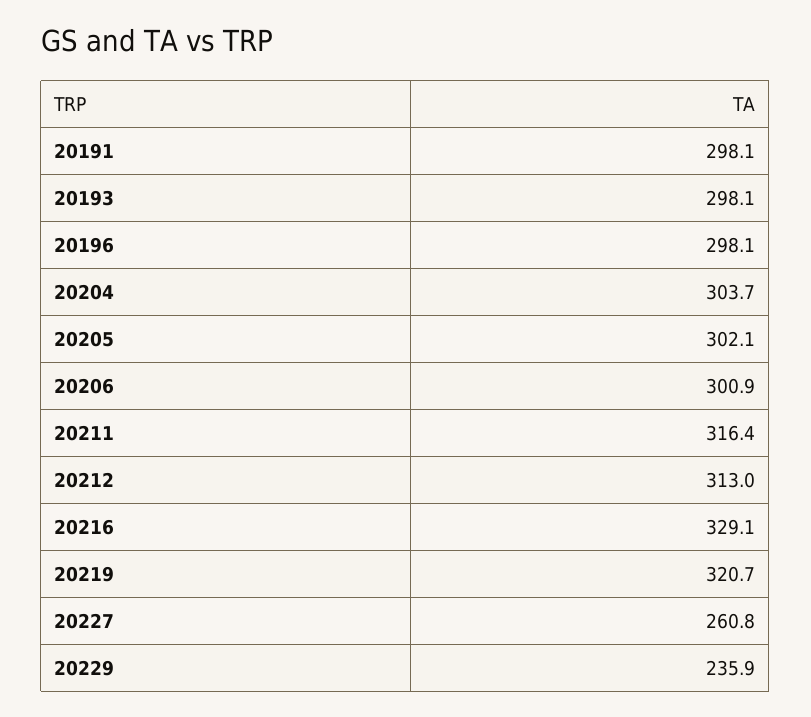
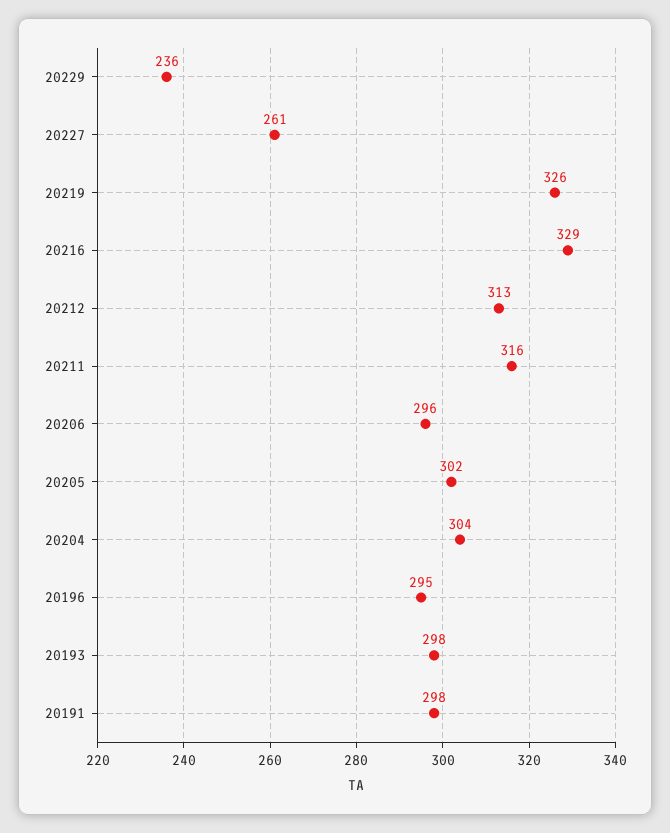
  {
    "20191": 298.1,
    "20193": 298.1,
-   "20196": 298.1,
+   "20196": 295,
    "20204": 303.7,
    "20205": 302.1,
-   "20206": 300.9,
+   "20206": 296,
    "20211": 316.4,
    "20212": 313,
    "20216": 329.1,
-   "20219": 320.7,
+   "20219": 326,
    "20227": 260.8,
    "20229": 235.9
  }

